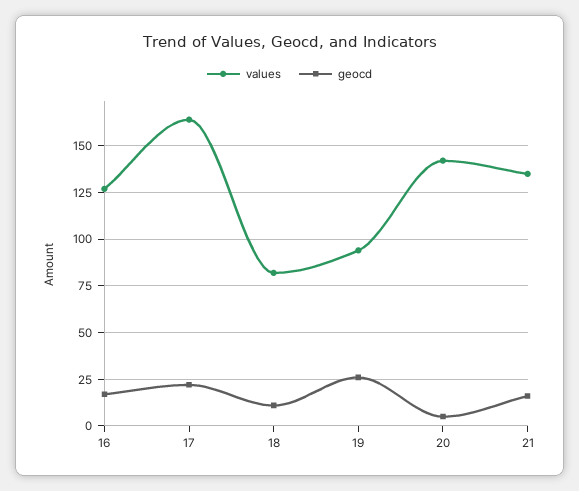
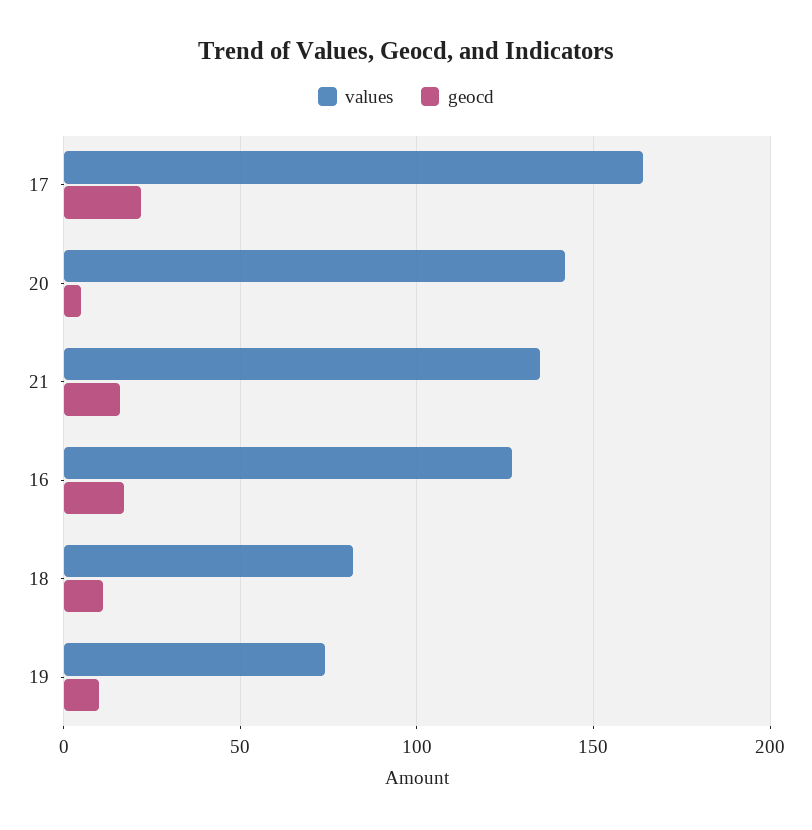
  {
    "values": {
      "16": 125,
      "17": 165,
      "18": 80,
-     "19": 95,
+     "19": 75,
      "20": 140,
      "21": 135
    },
    "geocd": {
      "16": 15,
      "17": 20,
      "18": 10,
-     "19": 25,
+     "19": 10,
      "20": 5,
      "21": 15
    }
  }

